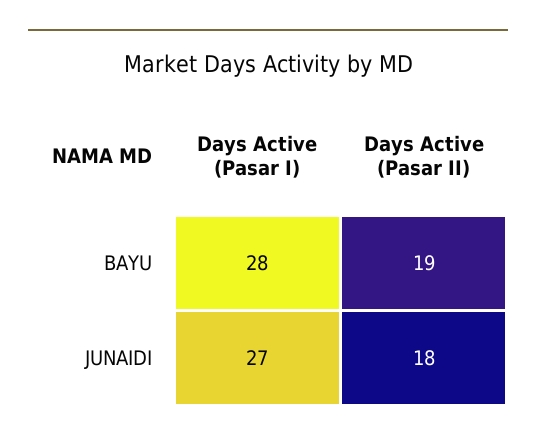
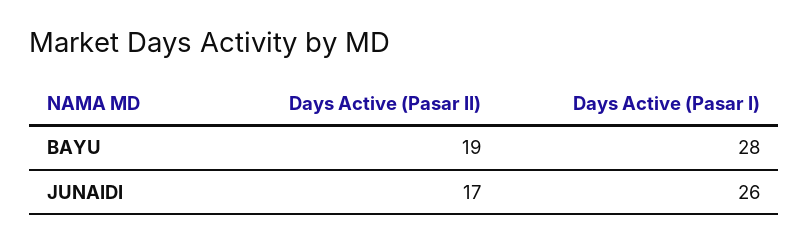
  {
    "Days Active (Pasar I)": {
      "BAYU": 28,
-     "JUNAIDI": 27
+     "JUNAIDI": 26
    },
    "Days Active (Pasar II)": {
      "BAYU": 19,
-     "JUNAIDI": 18
+     "JUNAIDI": 17
    }
  }

